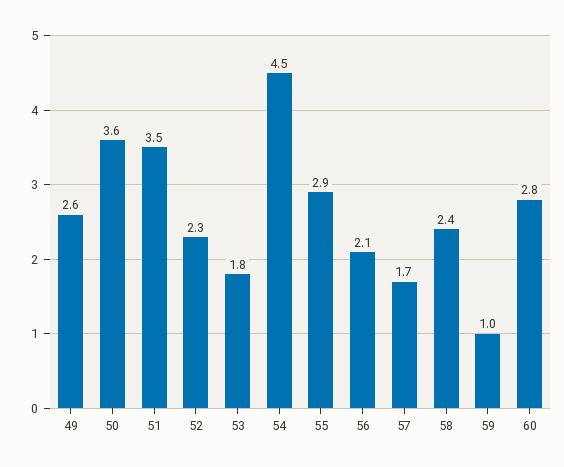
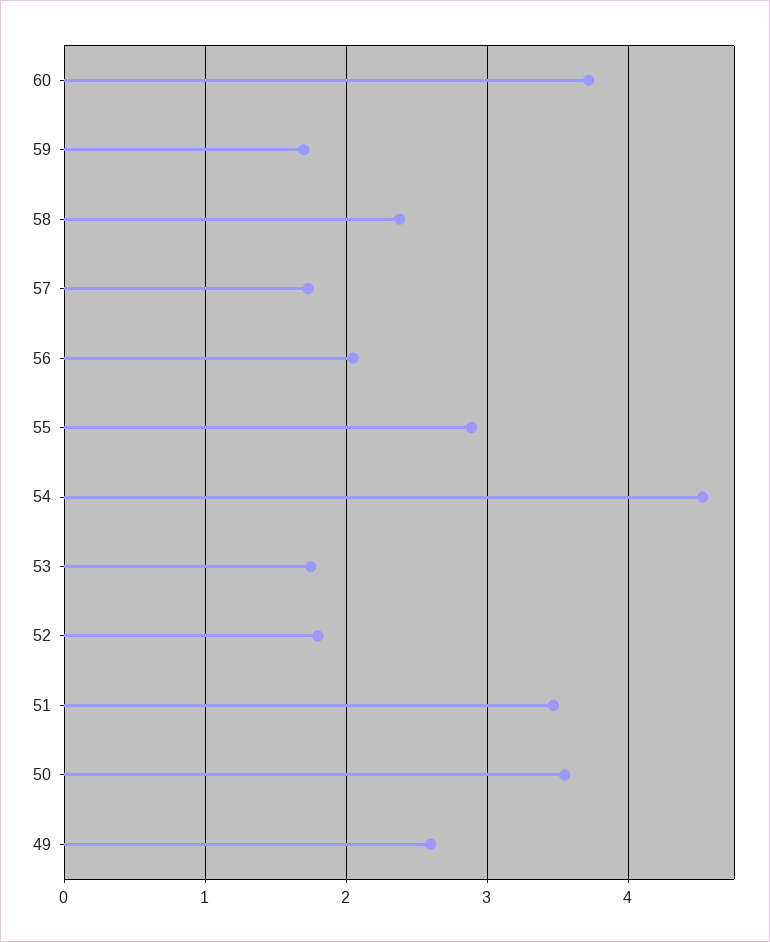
  {
    "49": 2.6,
    "50": 3.6,
    "51": 3.5,
-   "52": 2.3,
+   "52": 1.8,
    "53": 1.8,
    "54": 4.5,
    "55": 2.9,
    "56": 2.1,
    "57": 1.7,
    "58": 2.4,
-   "59": 1,
+   "59": 1.7,
-   "60": 2.8
+   "60": 3.7
  }

